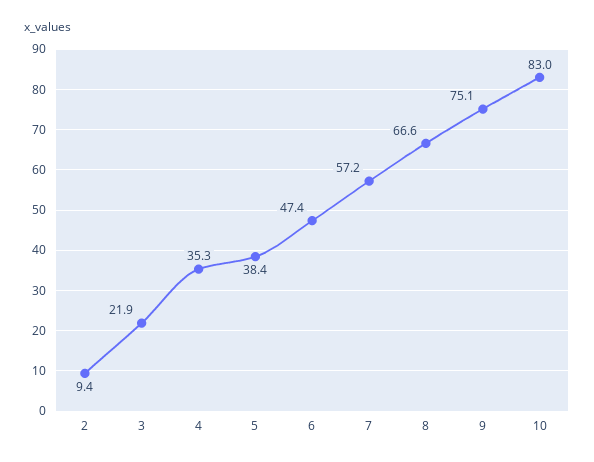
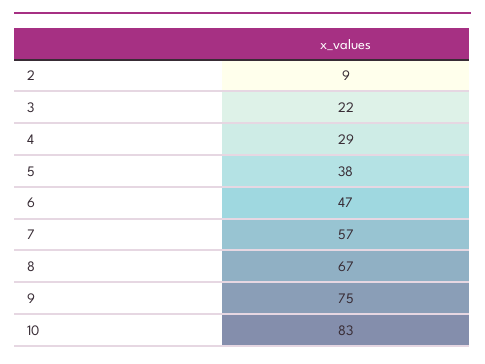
  {
    "2": 9.4,
    "3": 21.9,
-   "4": 35.3,
+   "4": 29,
    "5": 38.4,
    "6": 47.4,
    "7": 57.2,
    "8": 66.6,
    "9": 75.1,
    "10": 83
  }

